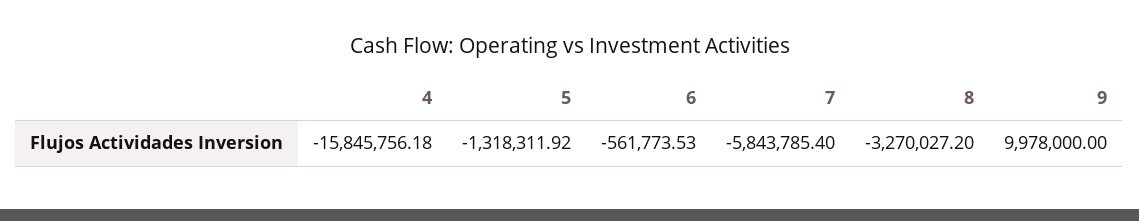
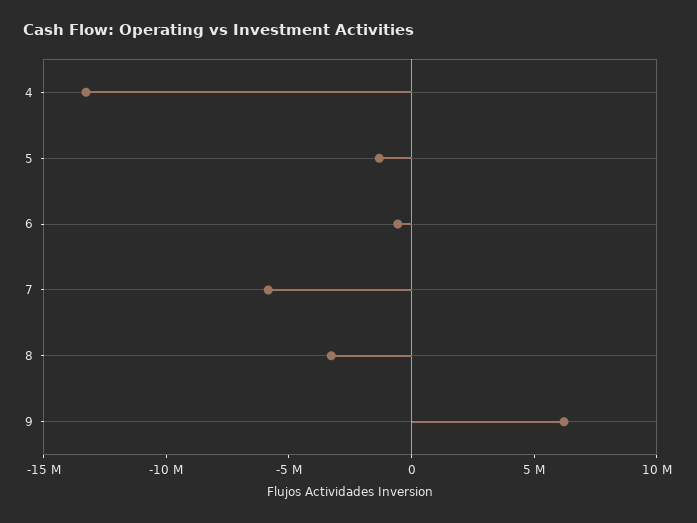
  {
-   "4": -15845756.18,
+   "4": -13000000,
    "5": -1318311.92,
    "6": -561773.53,
    "7": -5843785.4,
    "8": -3270027.2,
-   "9": 9978000
+   "9": 6000000
  }

